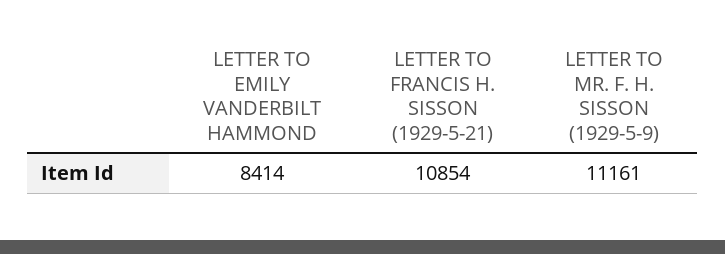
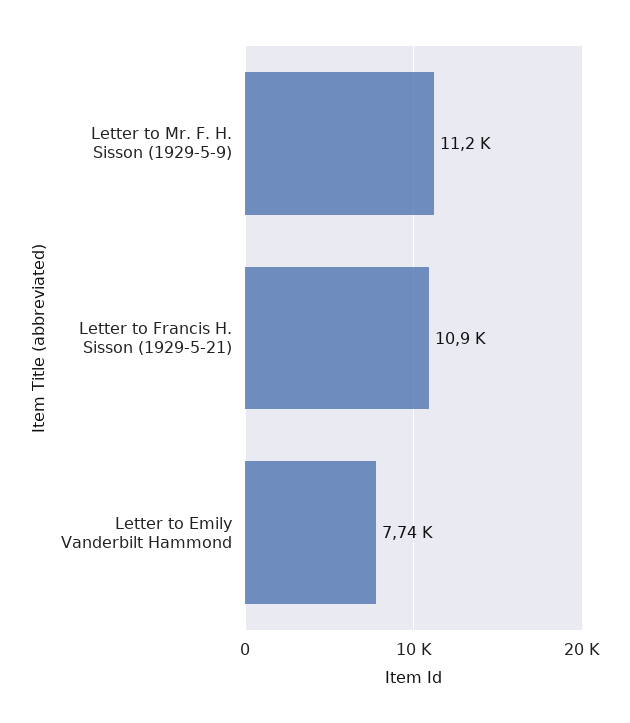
  {
-   "LETTER TO EMILY VANDERBILT HAMMOND": 8414,
+   "LETTER TO EMILY VANDERBILT HAMMOND": 7740,
    "LETTER TO FRANCIS H. SISSON (1929-5-21)": 10854,
    "LETTER TO MR. F. H. SISSON (1929-5-9)": 11161
  }

